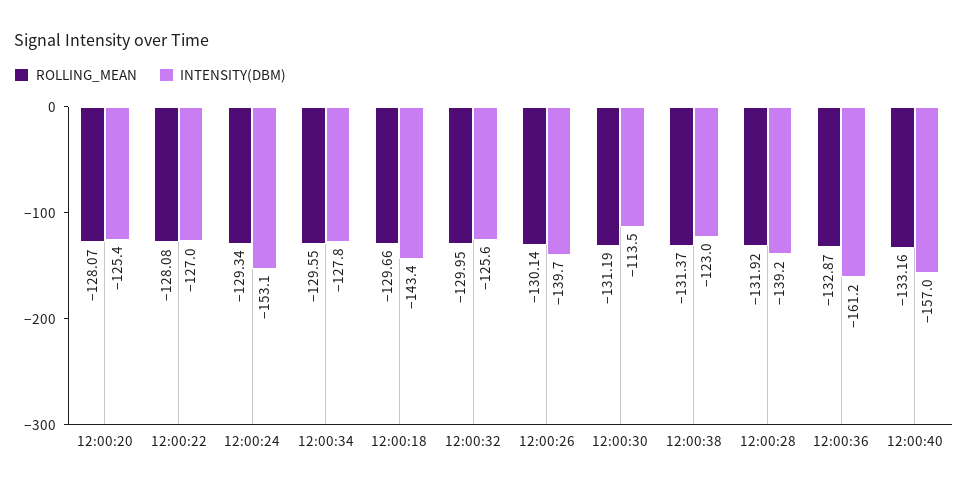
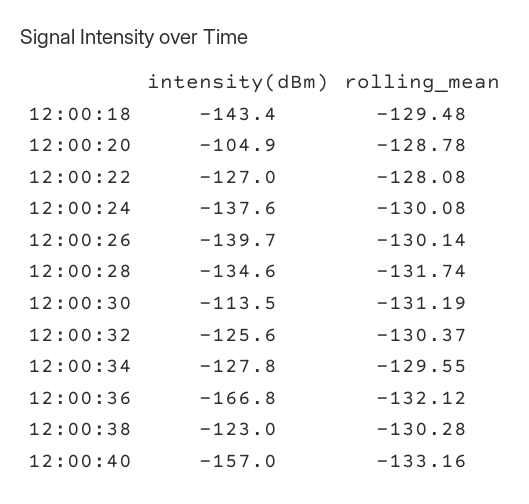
  {
    "ROLLING_MEAN": {
-     "12:00:20": -128.07,
+     "12:00:20": -128.78,
      "12:00:22": -128.08,
-     "12:00:24": -129.34,
+     "12:00:24": -130.08,
      "12:00:34": -129.55,
-     "12:00:18": -129.66,
+     "12:00:18": -129.48,
-     "12:00:32": -129.95,
+     "12:00:32": -130.37,
      "12:00:26": -130.14,
      "12:00:30": -131.19,
-     "12:00:38": -131.37,
+     "12:00:38": -130.28,
-     "12:00:28": -131.92,
+     "12:00:28": -131.74,
-     "12:00:36": -132.87,
+     "12:00:36": -132.12,
      "12:00:40": -133.16
    },
    "INTENSITY(DBM)": {
-     "12:00:20": -125.4,
+     "12:00:20": -104.9,
      "12:00:22": -127,
-     "12:00:24": -153.1,
+     "12:00:24": -137.6,
      "12:00:34": -127.8,
      "12:00:18": -143.4,
      "12:00:32": -125.6,
      "12:00:26": -139.7,
      "12:00:30": -113.5,
      "12:00:38": -123,
-     "12:00:28": -139.2,
+     "12:00:28": -134.6,
-     "12:00:36": -161.2,
+     "12:00:36": -166.8,
      "12:00:40": -157
    }
  }

